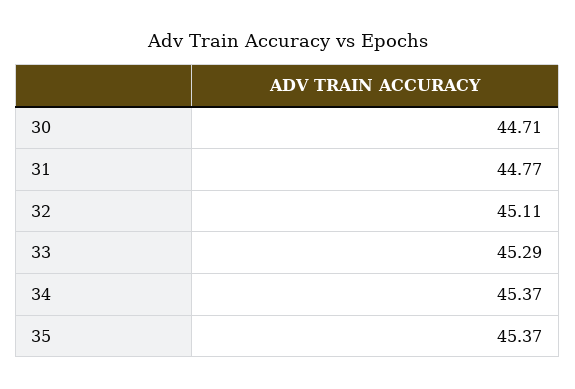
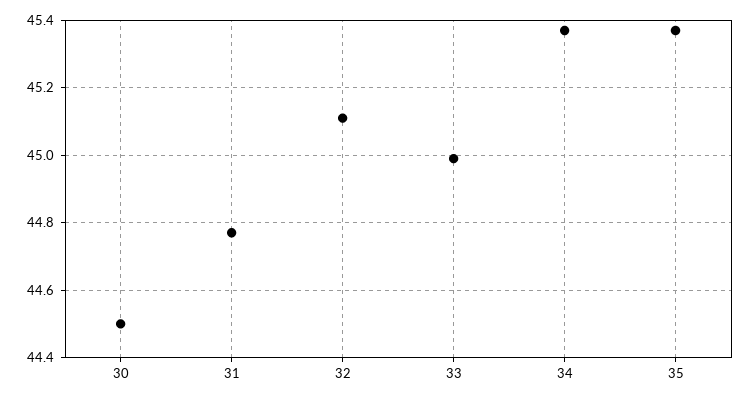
  {
-   "30": 44.71,
+   "30": 44.5,
    "31": 44.77,
    "32": 45.11,
-   "33": 45.29,
+   "33": 45,
    "34": 45.37,
    "35": 45.37
  }

